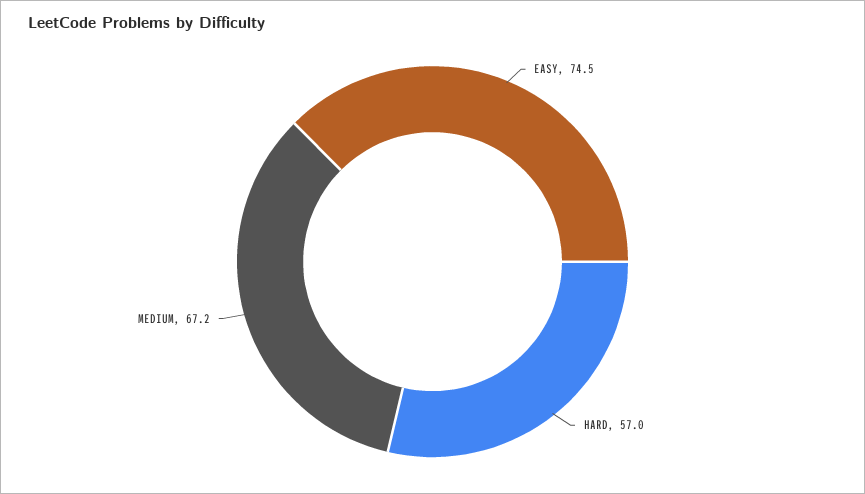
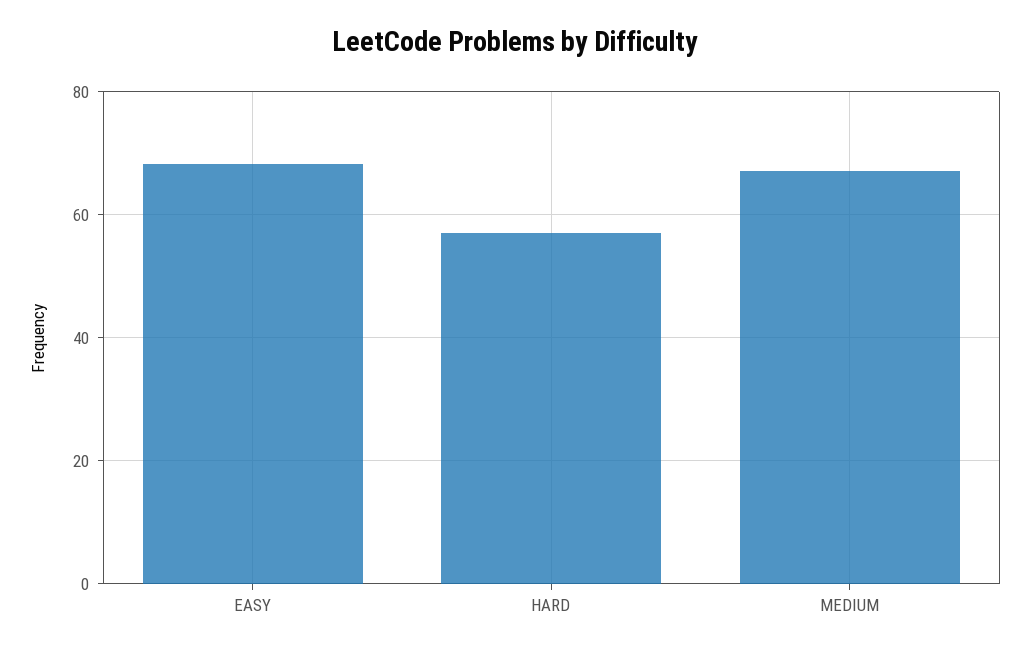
  {
-   "EASY": 74.5,
+   "EASY": 68,
    "HARD": 57,
    "MEDIUM": 67.2
  }

